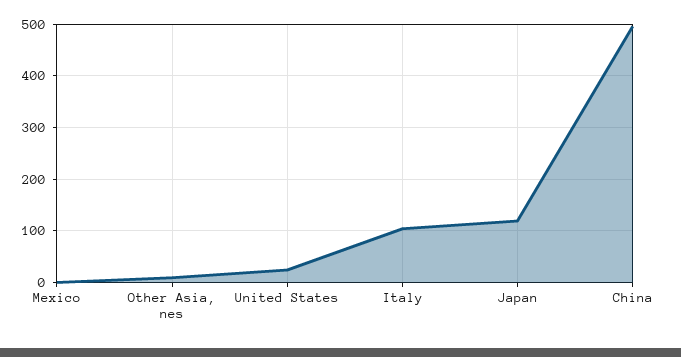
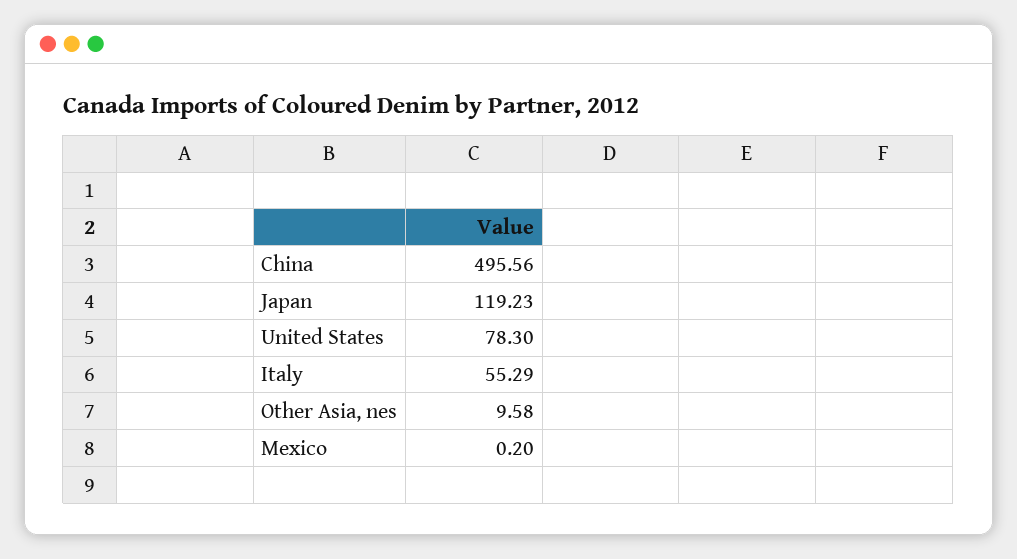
  {
    "Mexico": 0.2,
    "Other Asia, nes": 9.58,
-   "United States": 20,
+   "United States": 78.3,
-   "Italy": 100,
+   "Italy": 55.29,
    "Japan": 119.23,
    "China": 495.56
  }

